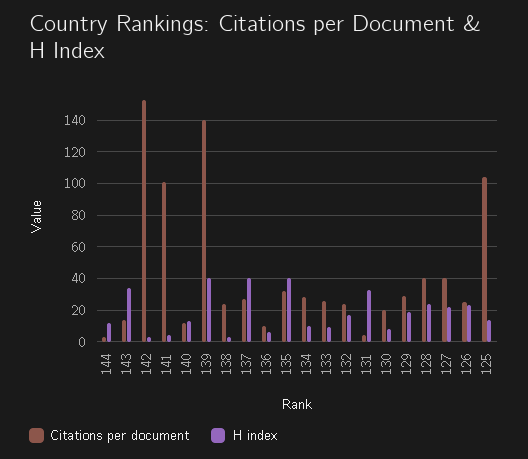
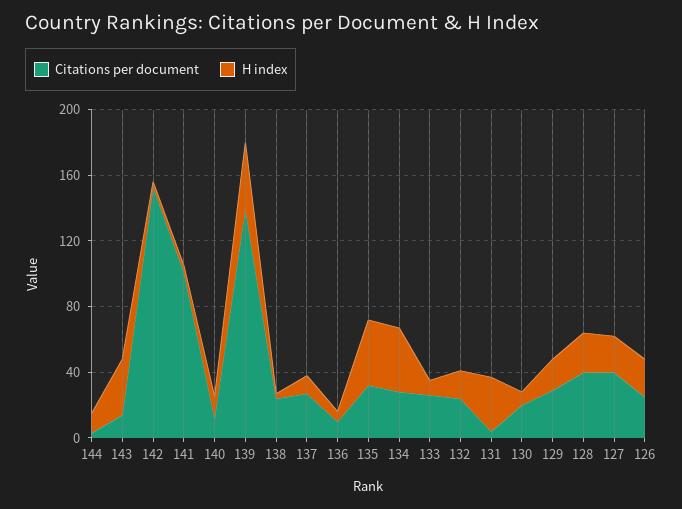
  {
    "Citations per document": {
      "144": 5,
      "143": 15,
      "142": 155,
      "141": 100,
      "140": 10,
      "139": 140,
      "138": 25,
      "137": 25,
      "136": 10,
      "135": 30,
      "134": 30,
      "133": 25,
      "132": 25,
      "131": 5,
      "130": 20,
      "129": 30,
      "128": 40,
      "127": 40,
-     "126": 25,
+     "126": 25
-     "125": 105
    },
    "H index": {
      "144": 10,
      "143": 35,
      "142": 5,
      "141": 5,
      "140": 15,
      "139": 40,
      "138": 5,
-     "137": 40,
+     "137": 10,
      "136": 5,
      "135": 40,
-     "134": 10,
+     "134": 40,
      "133": 10,
      "132": 15,
      "131": 35,
      "130": 10,
      "129": 20,
      "128": 25,
      "127": 20,
-     "126": 25,
+     "126": 25
-     "125": 15
    }
  }

